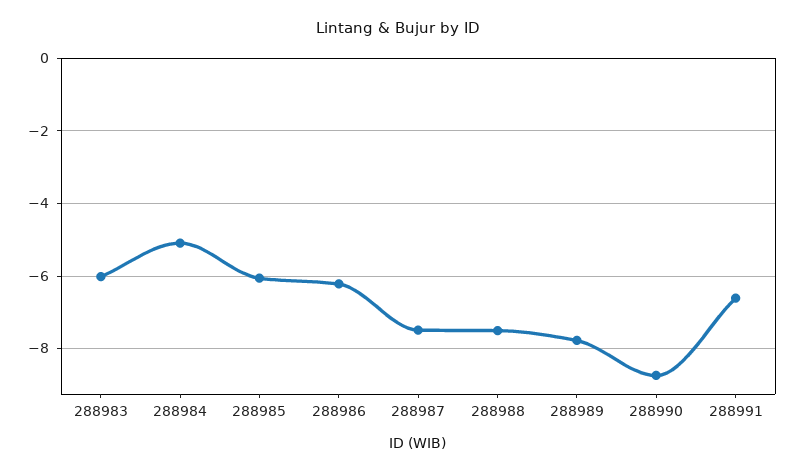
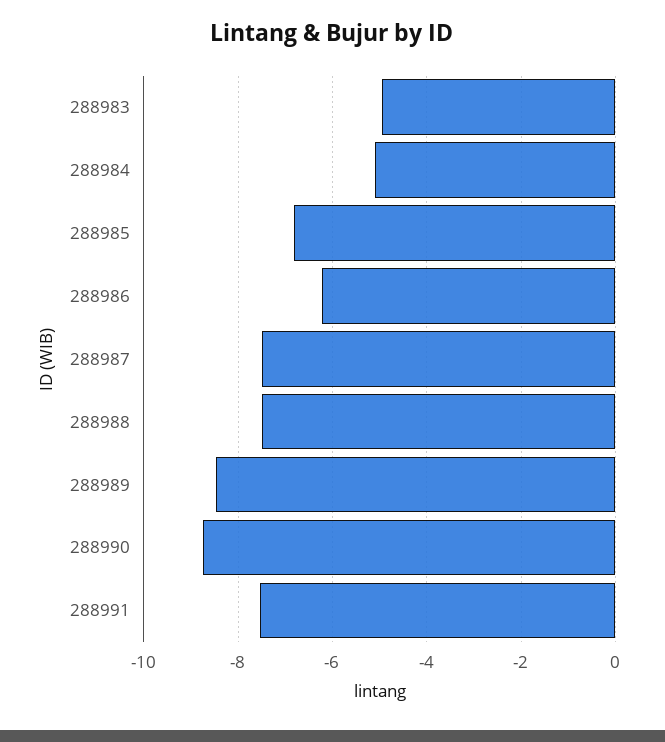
  {
-   "288983": -6,
+   "288983": -5,
    "288984": -5,
-   "288985": -6,
+   "288985": -6.8,
    "288986": -6.2,
    "288987": -7.4,
    "288988": -7.6,
-   "288989": -7.8,
+   "288989": -8.4,
    "288990": -8.8,
-   "288991": -6.6
+   "288991": -7.6
  }

